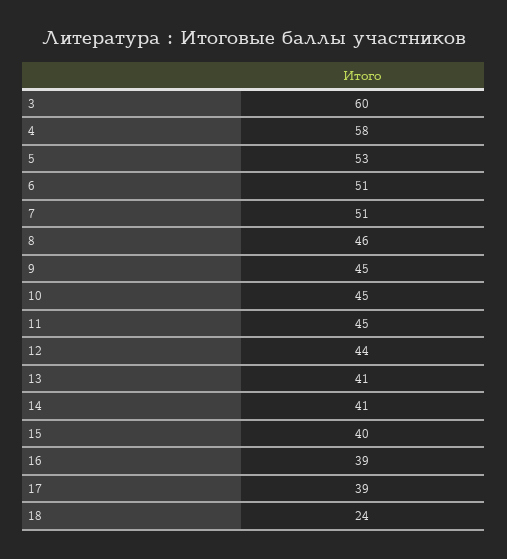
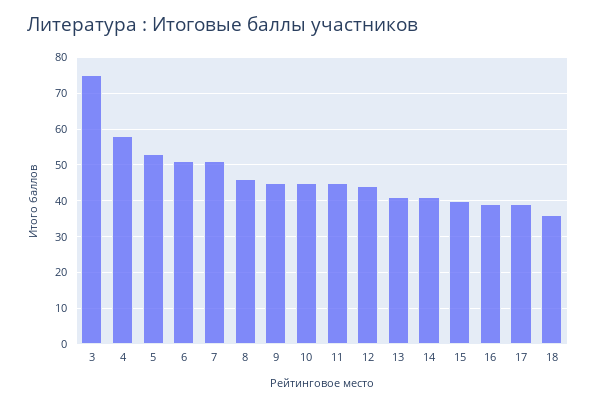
  {
-   "3": 60,
+   "3": 75,
    "4": 58,
    "5": 53,
    "6": 51,
    "7": 51,
    "8": 46,
    "9": 45,
    "10": 45,
    "11": 45,
    "12": 44,
    "13": 41,
    "14": 41,
    "15": 40,
    "16": 39,
    "17": 39,
-   "18": 24
+   "18": 35
  }

